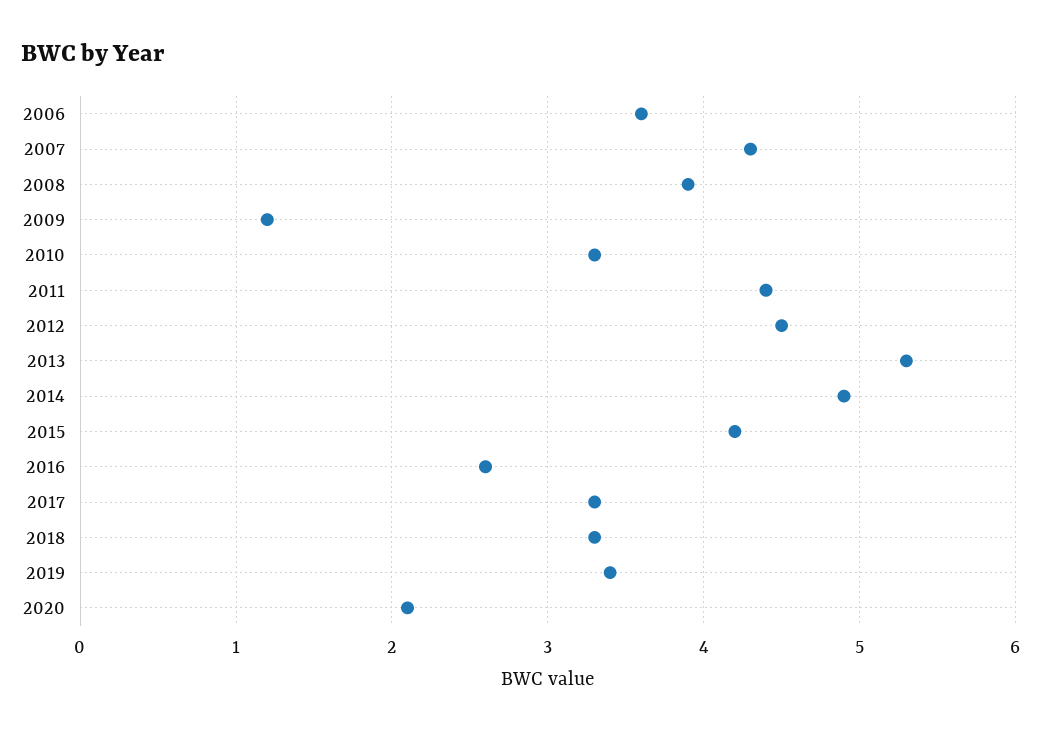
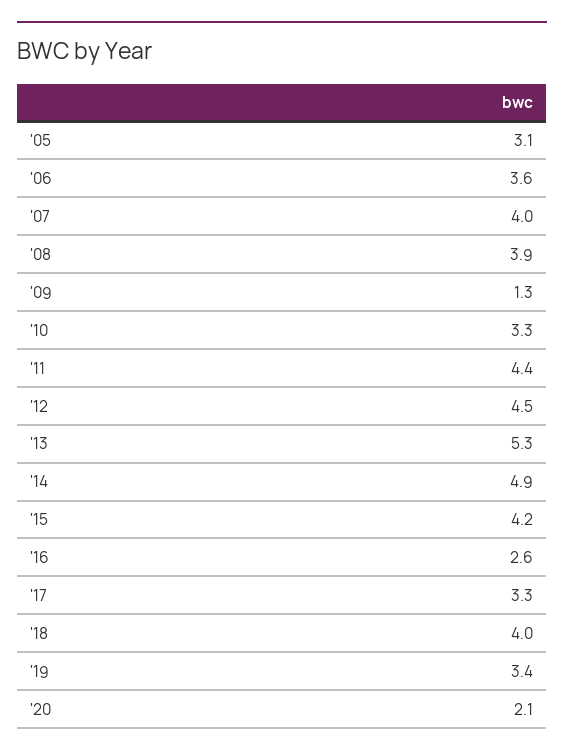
  {
    "2006": 3.6,
-   "2007": 4.3,
+   "2007": 4,
    "2008": 3.9,
-   "2009": 1.2,
+   "2009": 1.3,
    "2010": 3.3,
    "2011": 4.4,
    "2012": 4.5,
    "2013": 5.3,
    "2014": 4.9,
    "2015": 4.2,
    "2016": 2.6,
    "2017": 3.3,
-   "2018": 3.3,
+   "2018": 4,
    "2019": 3.4,
-   "2020": 2.1
+   "2020": 2.1,
+   "'05": 3.1
  }

